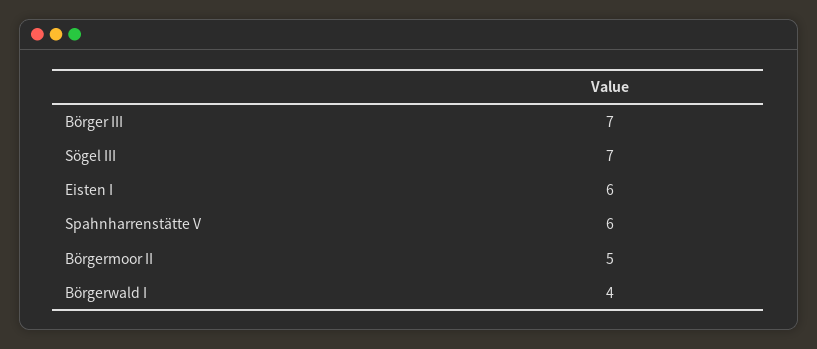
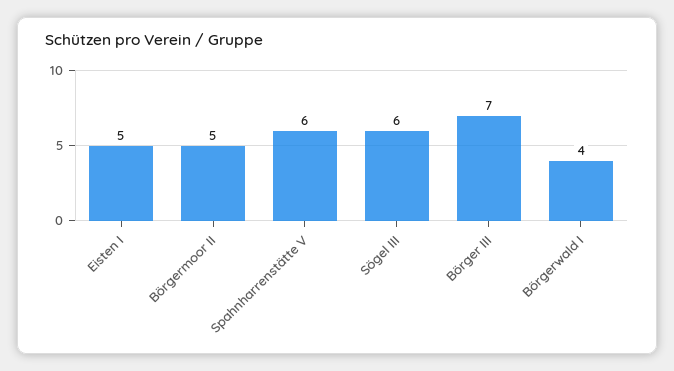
  {
    "Börger III": 7,
-   "Sögel III": 7,
+   "Sögel III": 6,
-   "Eisten I": 6,
+   "Eisten I": 5,
    "Spahnharrenstätte V": 6,
    "Börgermoor II": 5,
    "Börgerwald I": 4
  }

